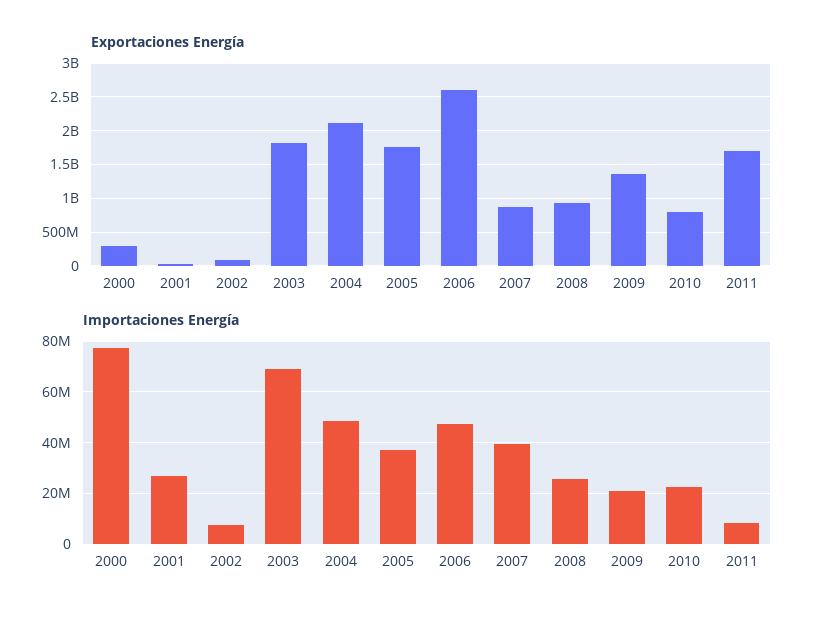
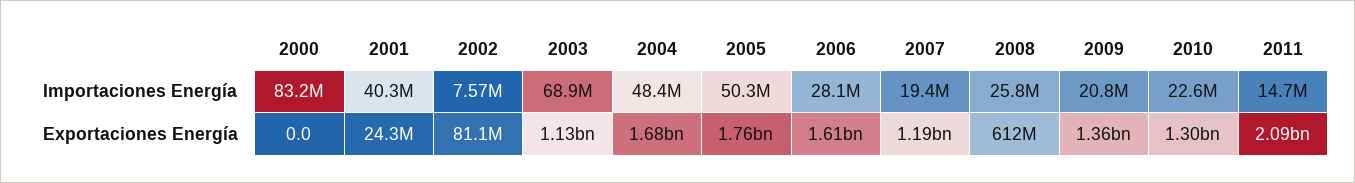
  {
    "Exportaciones Energía": {
-     "2000": 300000000,
+     "2000": 0,
      "2001": 24300000,
      "2002": 81100000,
-     "2003": 1800000000,
+     "2003": 1130000000,
-     "2004": 2100000000,
+     "2004": 1680000000,
      "2005": 1760000000,
-     "2006": 2600000000,
+     "2006": 1610000000,
-     "2007": 900000000,
+     "2007": 1190000000,
-     "2008": 900000000,
+     "2008": 612000000,
      "2009": 1360000000,
-     "2010": 800000000,
+     "2010": 1300000000,
-     "2011": 1700000000
+     "2011": 2090000000
    },
    "Importaciones Energía": {
-     "2000": 77500000,
+     "2000": 83200000,
-     "2001": 27500000,
+     "2001": 40300000,
      "2002": 7570000,
      "2003": 68900000,
      "2004": 48400000,
-     "2005": 37500000,
+     "2005": 50300000,
-     "2006": 47500000,
+     "2006": 28100000,
-     "2007": 40000000,
+     "2007": 19400000,
      "2008": 25800000,
      "2009": 20800000,
      "2010": 22600000,
-     "2011": 7500000
+     "2011": 14700000
    }
  }

